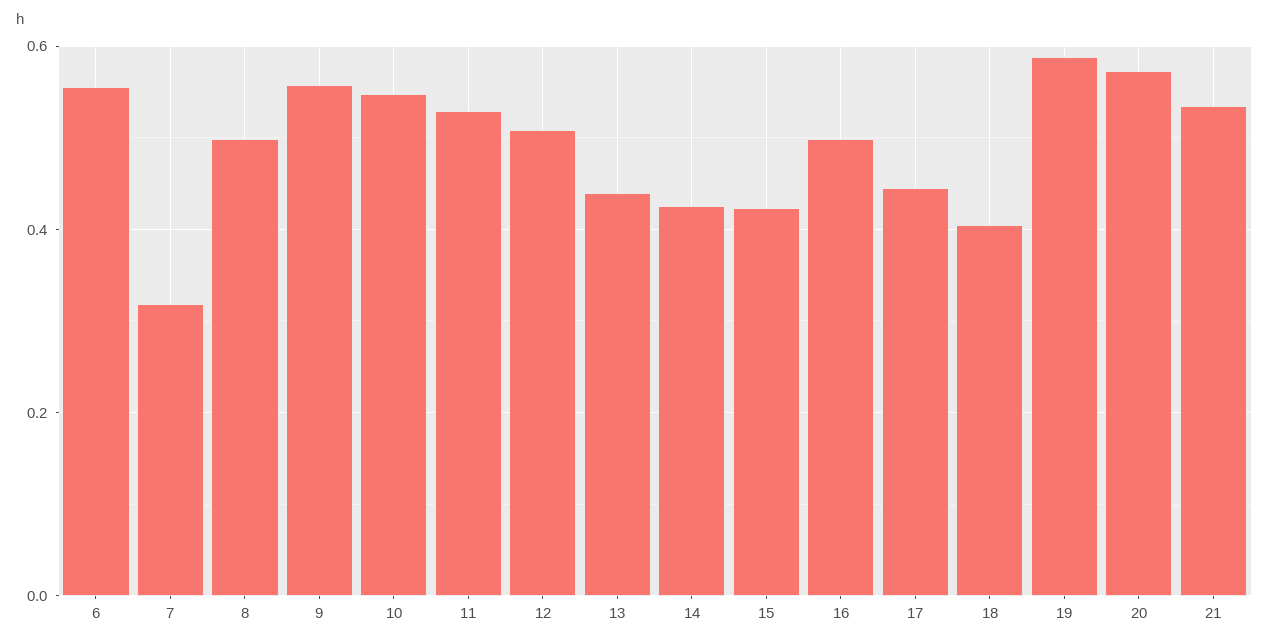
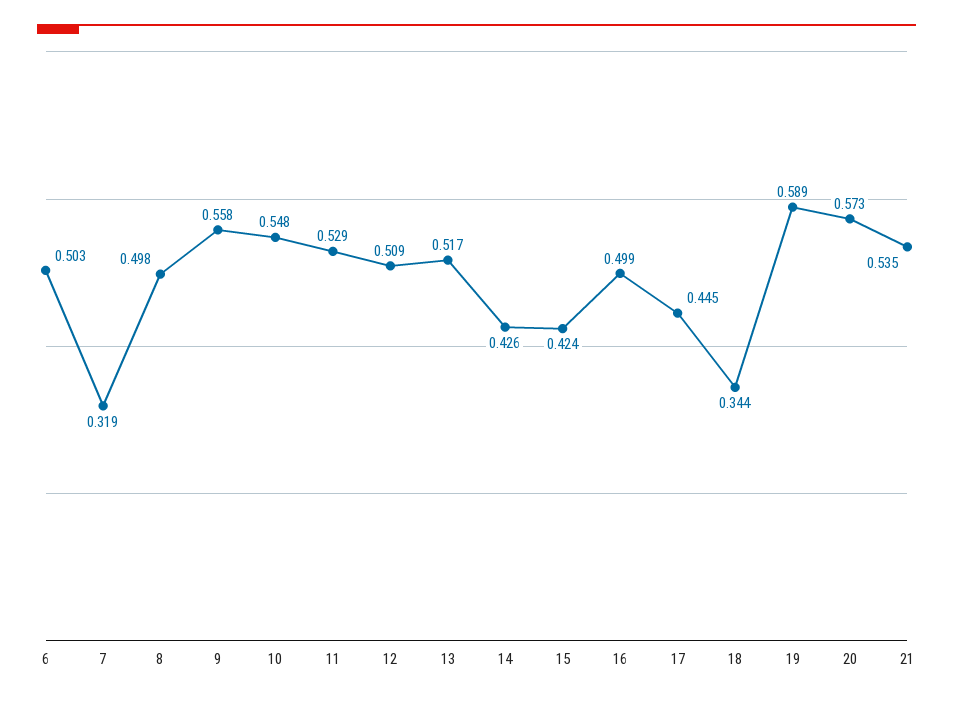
  {
-   "6": 0.56,
+   "6": 0.503,
    "7": 0.319,
    "8": 0.498,
    "9": 0.558,
    "10": 0.548,
    "11": 0.529,
    "12": 0.509,
-   "13": 0.44,
+   "13": 0.517,
    "14": 0.426,
    "15": 0.424,
    "16": 0.499,
    "17": 0.445,
-   "18": 0.4,
+   "18": 0.344,
    "19": 0.589,
    "20": 0.573,
    "21": 0.535
  }

